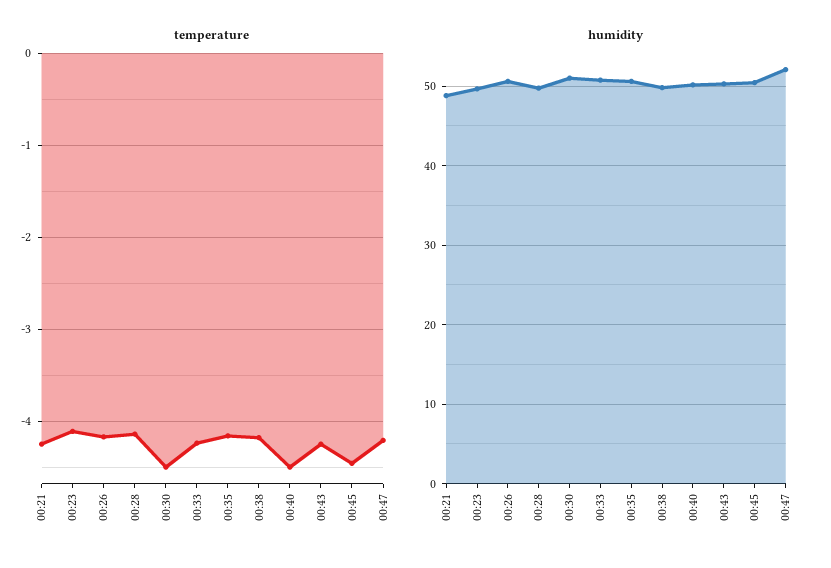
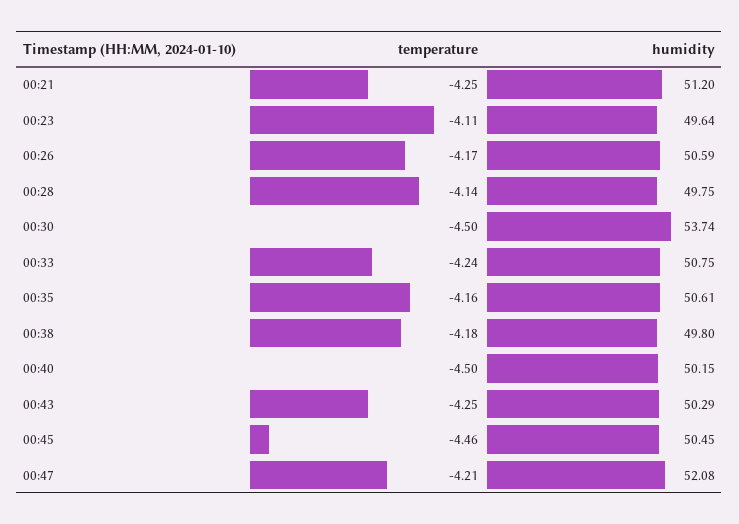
  {
    "temperature": {
      "00:21": -4.25,
      "00:23": -4.11,
      "00:26": -4.17,
      "00:28": -4.14,
      "00:30": -4.5,
      "00:33": -4.24,
      "00:35": -4.16,
      "00:38": -4.18,
      "00:40": -4.5,
      "00:43": -4.25,
      "00:45": -4.46,
      "00:47": -4.21
    },
    "humidity": {
-     "00:21": 49,
+     "00:21": 51.2,
      "00:23": 49.64,
      "00:26": 50.59,
      "00:28": 49.75,
-     "00:30": 51,
+     "00:30": 53.74,
      "00:33": 50.75,
      "00:35": 50.61,
      "00:38": 49.8,
      "00:40": 50.15,
      "00:43": 50.29,
      "00:45": 50.45,
      "00:47": 52.08
    }
  }

